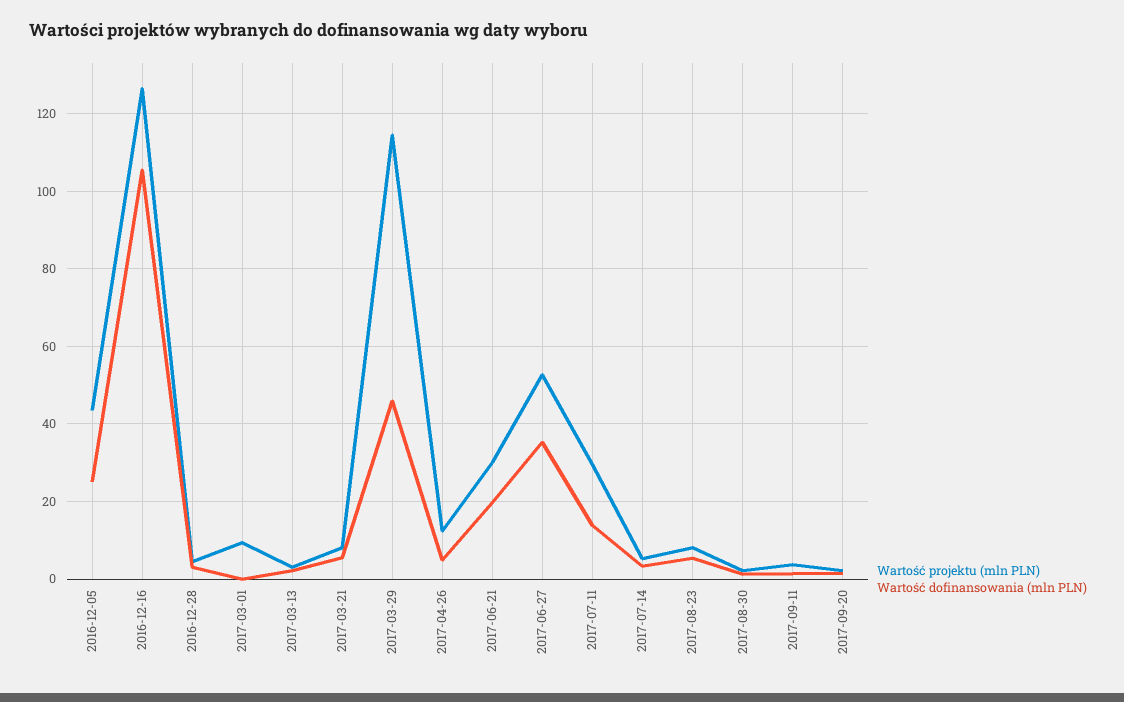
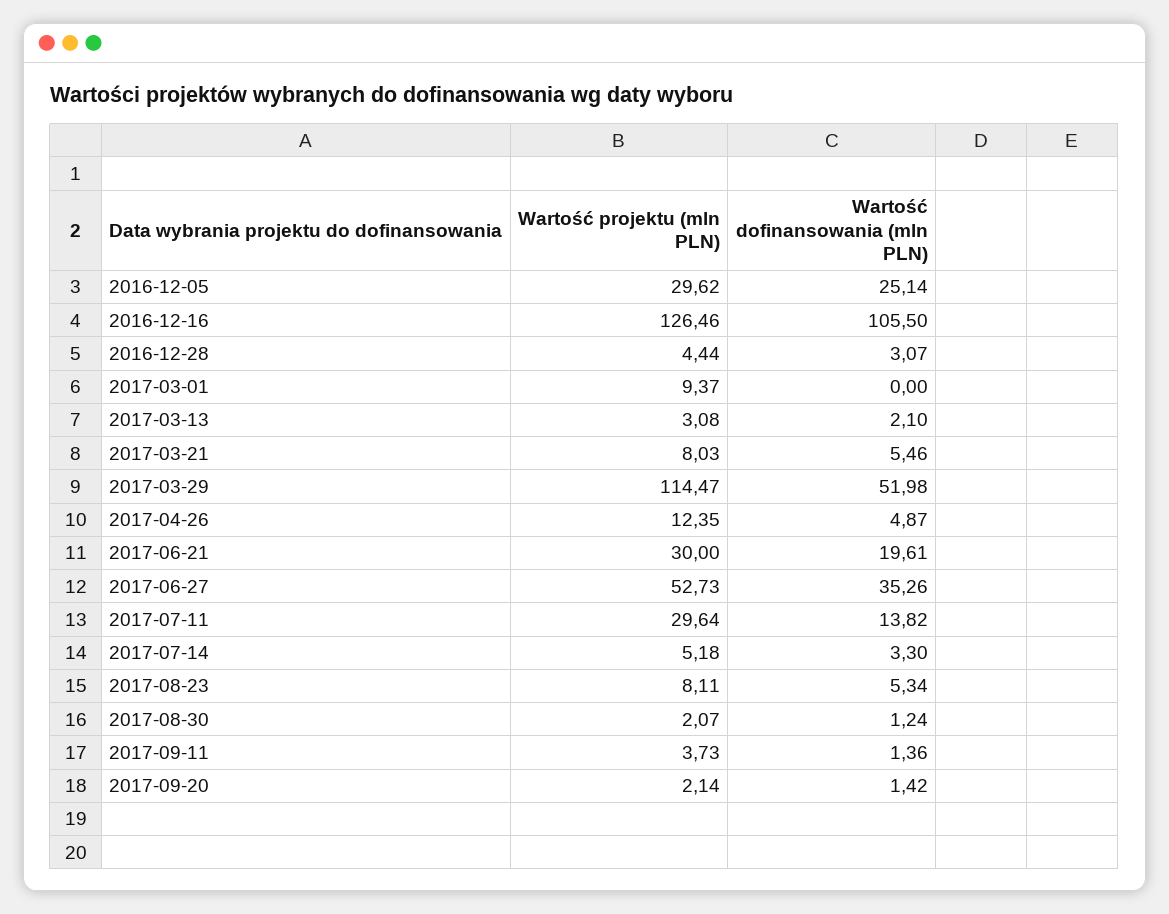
  {
    "Wartość projektu (mln PLN)": {
-     "2016-12-05": 44,
+     "2016-12-05": 29.62,
      "2016-12-16": 126.46,
      "2016-12-28": 4.44,
      "2017-03-01": 9.37,
      "2017-03-13": 3.08,
      "2017-03-21": 8.03,
      "2017-03-29": 114.47,
      "2017-04-26": 12.35,
      "2017-06-21": 30,
      "2017-06-27": 52.73,
      "2017-07-11": 29.64,
      "2017-07-14": 5.18,
      "2017-08-23": 8.11,
      "2017-08-30": 2.07,
      "2017-09-11": 3.73,
      "2017-09-20": 2.14
    },
    "Wartość dofinansowania (mln PLN)": {
      "2016-12-05": 25.14,
      "2016-12-16": 105.5,
      "2016-12-28": 3.07,
      "2017-03-01": 0,
      "2017-03-13": 2.1,
      "2017-03-21": 5.46,
-     "2017-03-29": 46,
+     "2017-03-29": 51.98,
      "2017-04-26": 4.87,
      "2017-06-21": 19.61,
      "2017-06-27": 35.26,
      "2017-07-11": 13.82,
      "2017-07-14": 3.3,
      "2017-08-23": 5.34,
      "2017-08-30": 1.24,
      "2017-09-11": 1.36,
      "2017-09-20": 1.42
    }
  }

